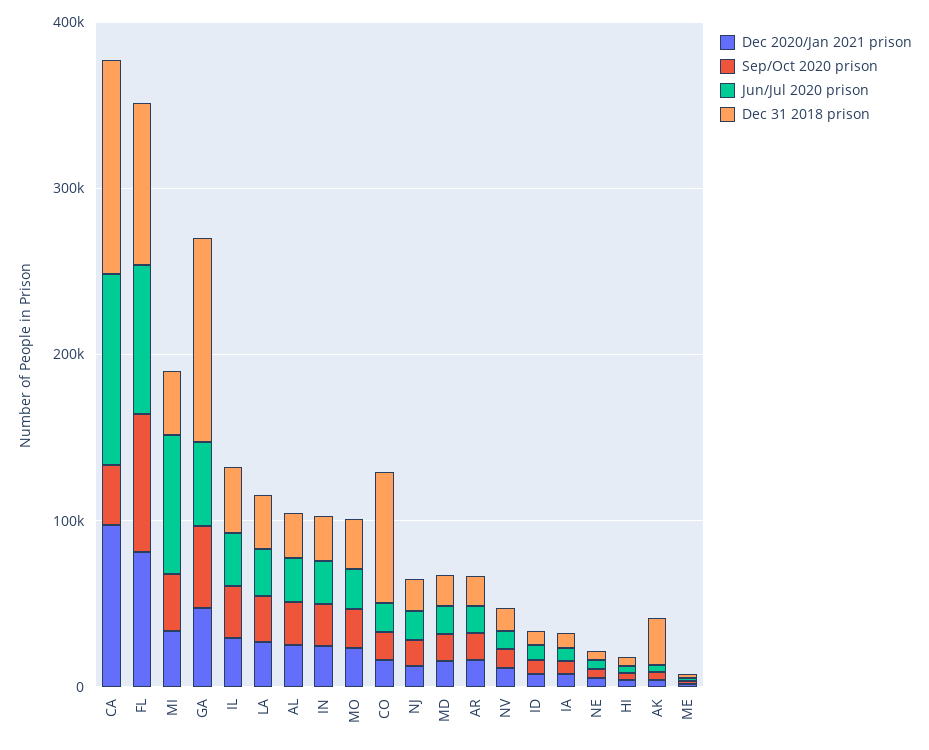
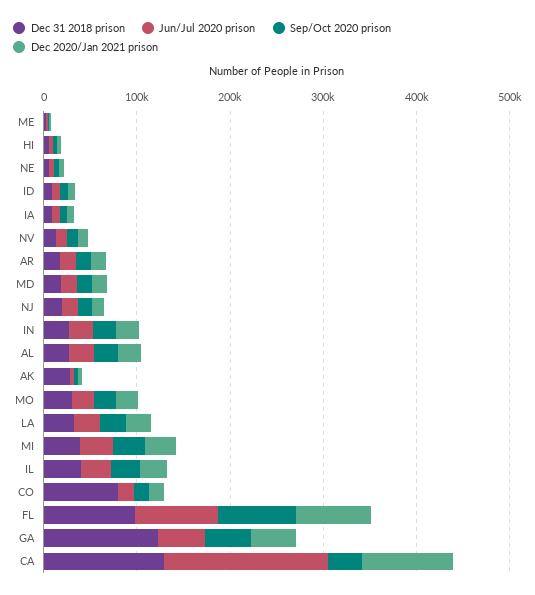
  {
    "Dec 2020/Jan 2021 prison": {
      "CA": 100000,
      "FL": 80000,
      "MI": 40000,
      "GA": 40000,
      "IL": 20000,
      "LA": 20000,
      "AL": 20000,
      "IN": 20000,
      "MO": 20000,
      "CO": 20000,
      "NJ": 20000,
      "MD": 20000,
      "AR": 20000,
      "NV": 20000,
      "ID": 0,
      "IA": 0,
      "NE": 0,
      "HI": 0,
      "AK": 0,
      "ME": 0
    },
    "Sep/Oct 2020 prison": {
      "CA": 40000,
      "FL": 80000,
      "MI": 40000,
      "GA": 40000,
      "IL": 40000,
      "LA": 20000,
      "AL": 20000,
      "IN": 20000,
      "MO": 20000,
      "CO": 20000,
      "NJ": 20000,
      "MD": 20000,
      "AR": 20000,
      "NV": 20000,
      "ID": 0,
      "IA": 0,
      "NE": 0,
      "HI": 0,
      "AK": 0,
      "ME": 0
    },
    "Jun/Jul 2020 prison": {
-     "CA": 120000,
+     "CA": 180000,
      "FL": 80000,
-     "MI": 80000,
+     "MI": 40000,
      "GA": 60000,
      "IL": 40000,
      "LA": 20000,
      "AL": 20000,
      "IN": 20000,
      "MO": 20000,
      "CO": 20000,
      "NJ": 20000,
      "MD": 20000,
      "AR": 20000,
      "NV": 20000,
      "ID": 0,
      "IA": 0,
      "NE": 0,
      "HI": 0,
      "AK": 0,
      "ME": 0
    },
    "Dec 31 2018 prison": {
      "CA": 120000,
      "FL": 100000,
      "MI": 40000,
      "GA": 120000,
      "IL": 40000,
      "LA": 40000,
      "AL": 20000,
      "IN": 20000,
      "MO": 40000,
      "CO": 80000,
      "NJ": 20000,
      "MD": 20000,
      "AR": 20000,
      "NV": 20000,
      "ID": 0,
      "IA": 0,
      "NE": 0,
      "HI": 0,
      "AK": 20000,
      "ME": 0
    }
  }

